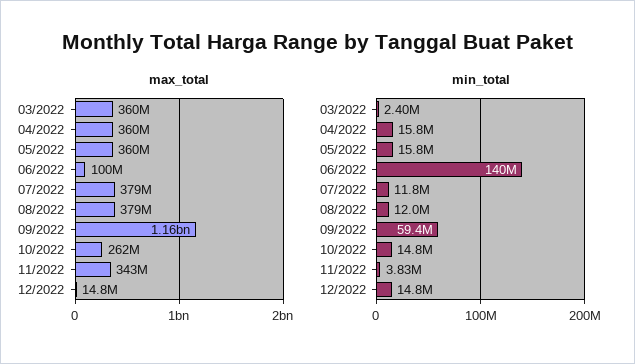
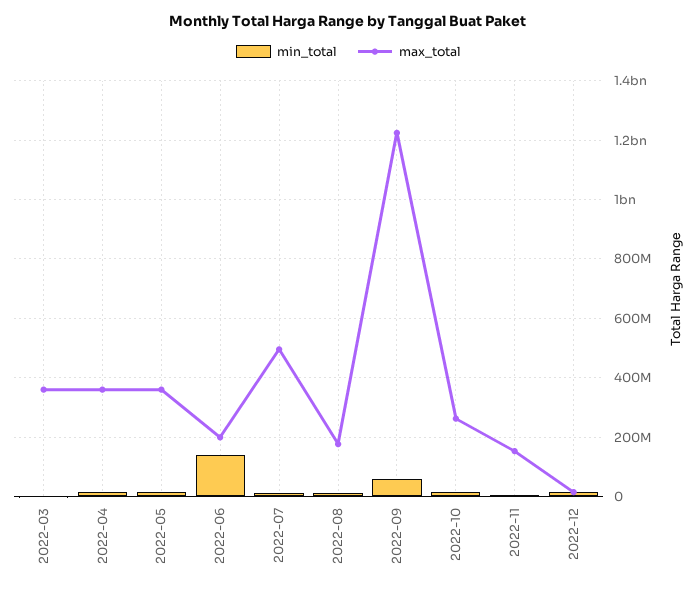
  {
    "max_total": {
      "03/2022": 360000000,
      "04/2022": 360000000,
      "05/2022": 360000000,
-     "06/2022": 100000000,
+     "06/2022": 200000000,
-     "07/2022": 379000000,
+     "07/2022": 500000000,
-     "08/2022": 379000000,
+     "08/2022": 175000000,
-     "09/2022": 1160000000,
+     "09/2022": 1225000000,
      "10/2022": 262000000,
-     "11/2022": 343000000,
+     "11/2022": 150000000,
      "12/2022": 14800000
    },
    "min_total": {
      "03/2022": 2400000,
      "04/2022": 15800000,
      "05/2022": 15800000,
      "06/2022": 140000000,
      "07/2022": 11800000,
      "08/2022": 12000000,
      "09/2022": 59400000,
      "10/2022": 14800000,
      "11/2022": 3830000,
      "12/2022": 14800000
    }
  }

